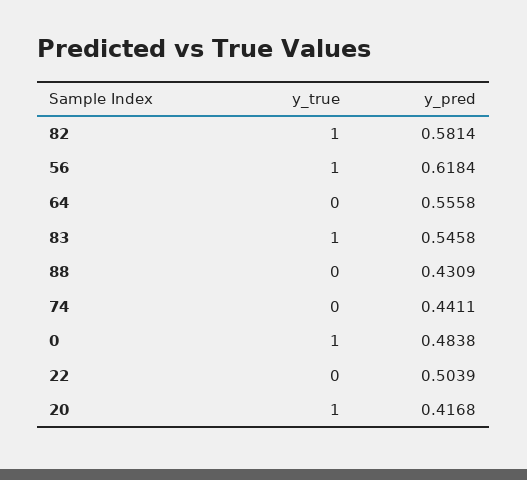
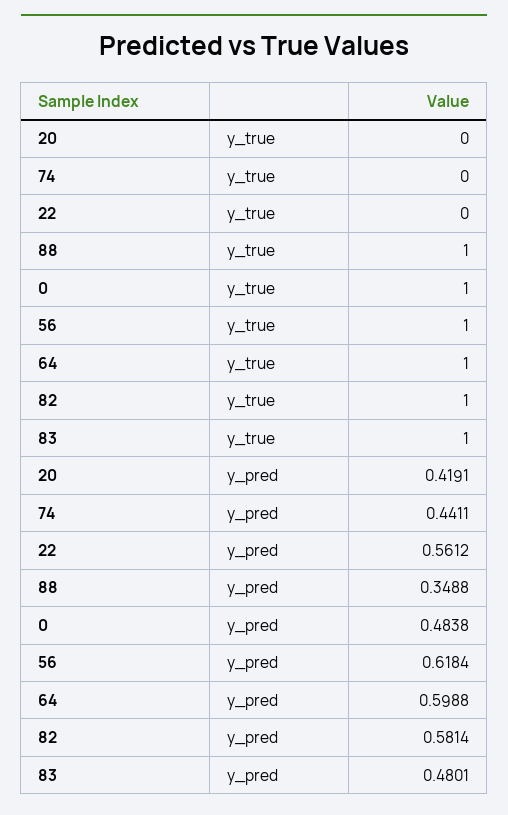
  {
    "y_true": {
      "82": 1,
      "56": 1,
-     "64": 0,
+     "64": 1,
      "83": 1,
-     "88": 0,
+     "88": 1,
      "74": 0,
      "0": 1,
      "22": 0,
-     "20": 1
+     "20": 0
    },
    "y_pred": {
      "82": 0.5814,
      "56": 0.6184,
-     "64": 0.5558,
+     "64": 0.5988,
-     "83": 0.5458,
+     "83": 0.4801,
-     "88": 0.4309,
+     "88": 0.3488,
      "74": 0.4411,
      "0": 0.4838,
-     "22": 0.5039,
+     "22": 0.5612,
-     "20": 0.4168
+     "20": 0.4191
    }
  }

